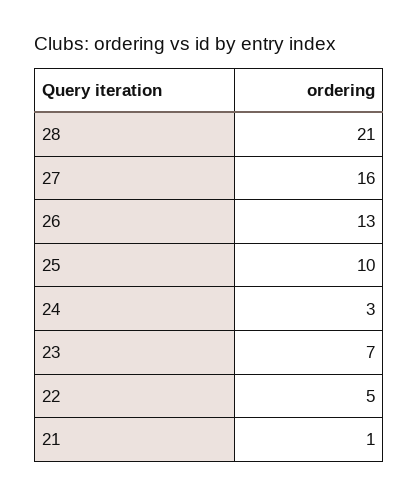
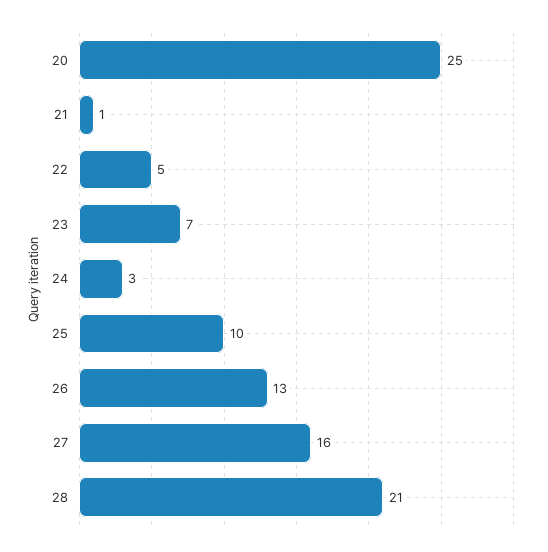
  {
    "28": 21,
    "27": 16,
    "26": 13,
    "25": 10,
    "24": 3,
    "23": 7,
    "22": 5,
-   "21": 1
+   "21": 1,
+   "20": 25
  }

